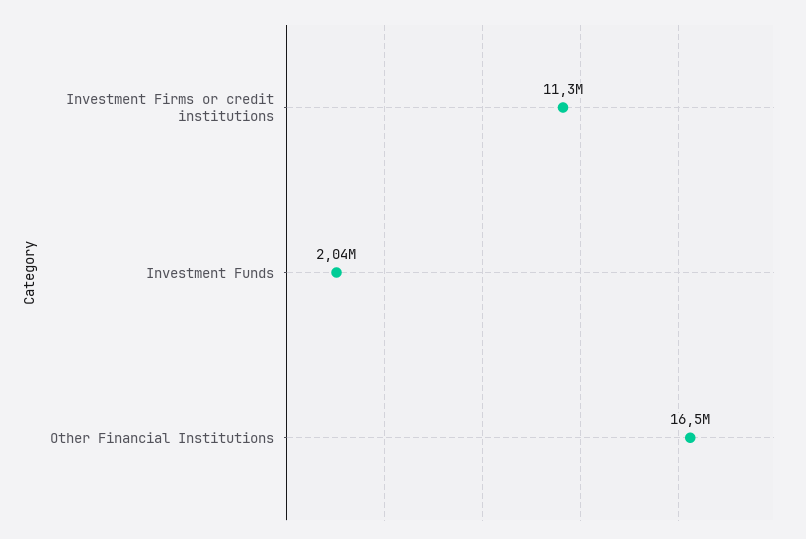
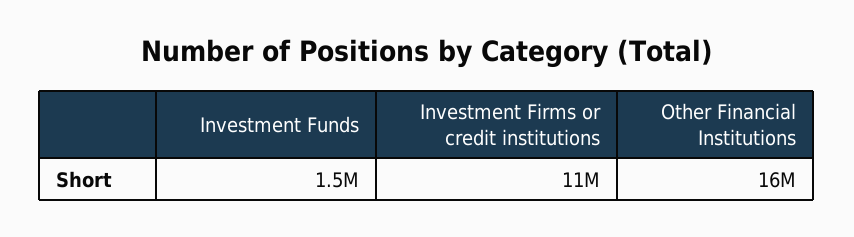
  {
    "Investment Firms or credit institutions": 11300000,
-   "Investment Funds": 2040000,
+   "Investment Funds": 1500000,
    "Other Financial Institutions": 16500000
  }

